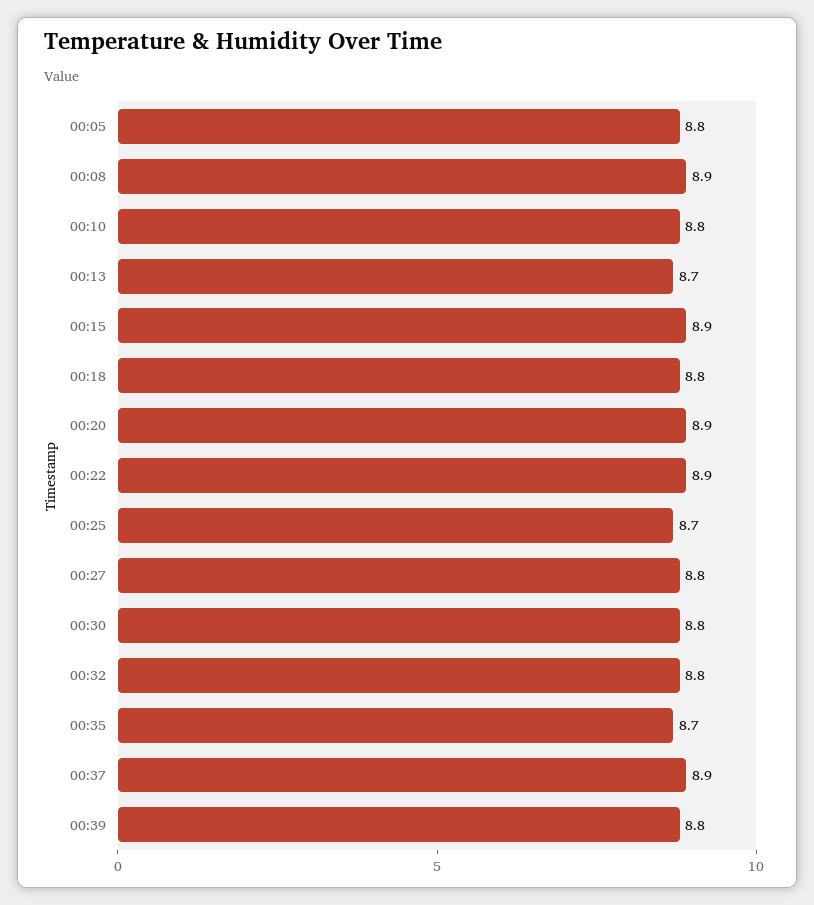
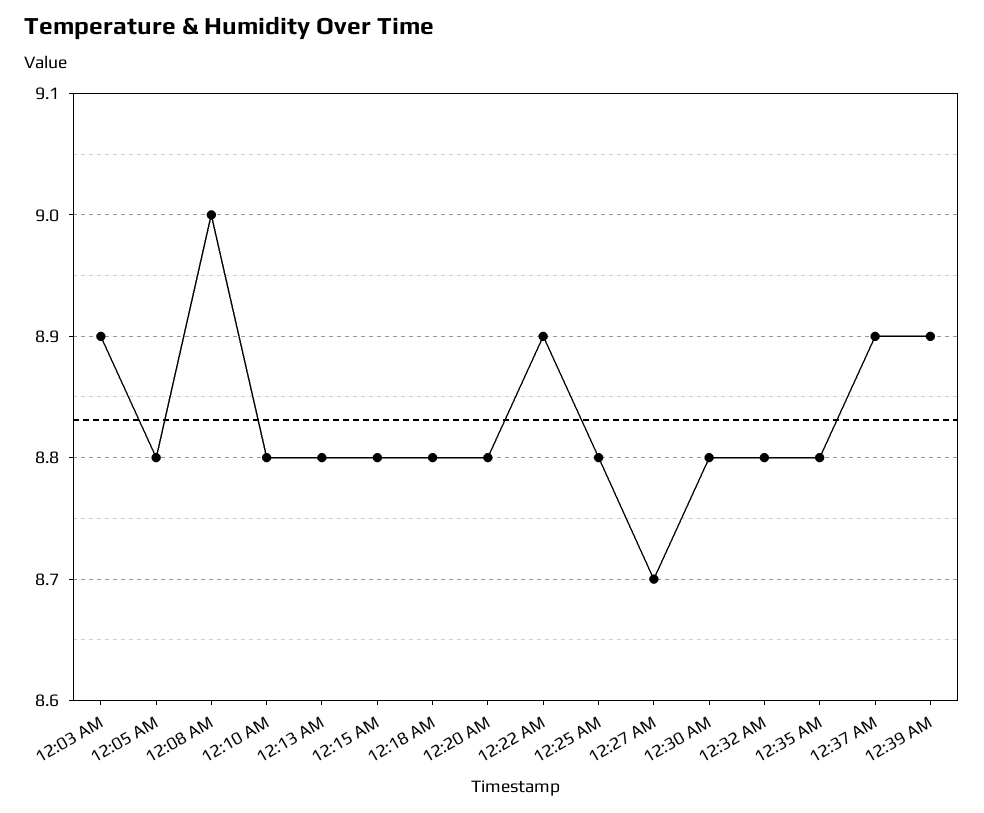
  {
    "00:05": 8.8,
-   "00:08": 8.9,
+   "00:08": 9,
    "00:10": 8.8,
-   "00:13": 8.7,
+   "00:13": 8.8,
-   "00:15": 8.9,
+   "00:15": 8.8,
    "00:18": 8.8,
-   "00:20": 8.9,
+   "00:20": 8.8,
    "00:22": 8.9,
-   "00:25": 8.7,
+   "00:25": 8.8,
-   "00:27": 8.8,
+   "00:27": 8.7,
    "00:30": 8.8,
    "00:32": 8.8,
-   "00:35": 8.7,
+   "00:35": 8.8,
    "00:37": 8.9,
-   "00:39": 8.8
+   "00:39": 8.9,
+   "12:03 AM": 8.9
  }

